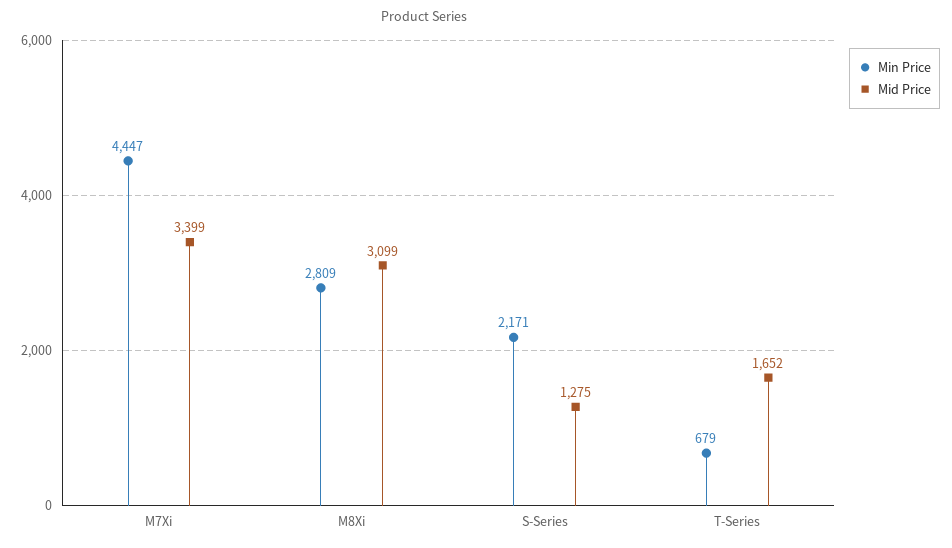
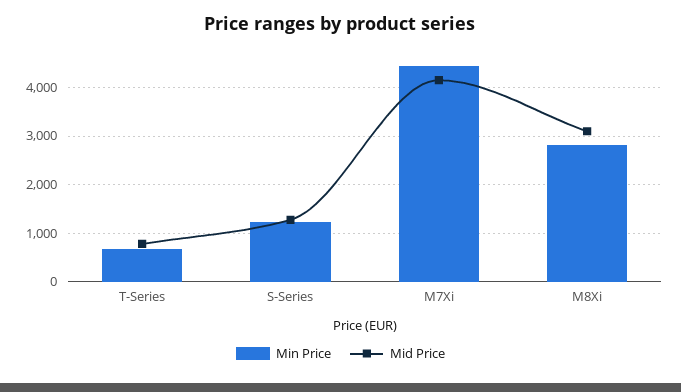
  {
    "Min Price": {
      "M7Xi": 4447,
      "M8Xi": 2809,
-     "S-Series": 2171,
+     "S-Series": 1200,
      "T-Series": 679
    },
    "Mid Price": {
-     "M7Xi": 3399,
+     "M7Xi": 4200,
      "M8Xi": 3099,
      "S-Series": 1275,
-     "T-Series": 1652
+     "T-Series": 800
    }
  }

